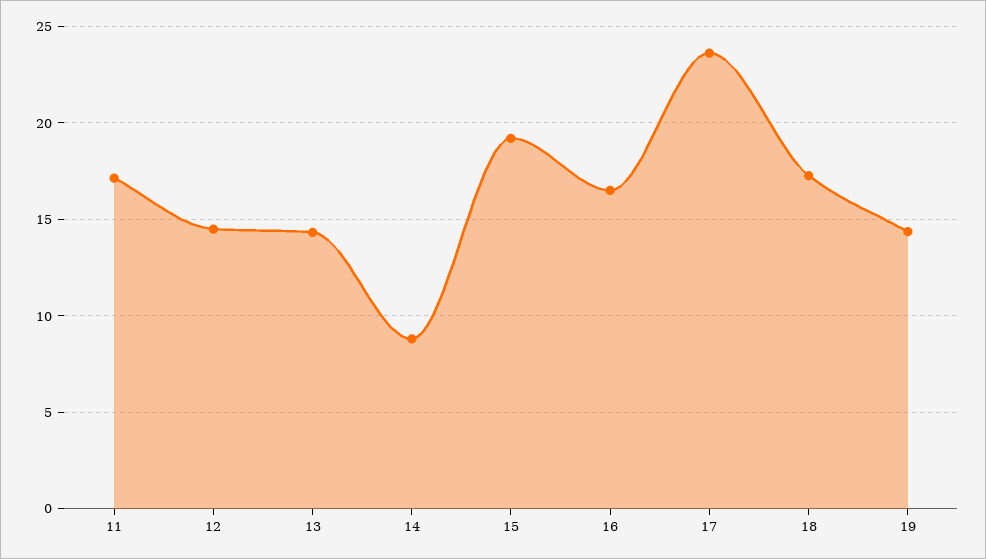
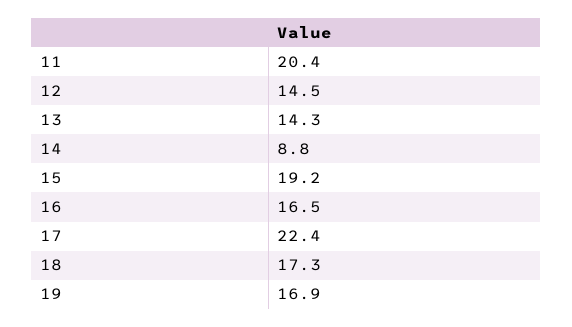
  {
-   "11": 17,
+   "11": 20.4,
    "12": 14.5,
    "13": 14.3,
    "14": 8.8,
    "15": 19.2,
    "16": 16.5,
-   "17": 23.5,
+   "17": 22.4,
    "18": 17.3,
-   "19": 14.5
+   "19": 16.9
  }

